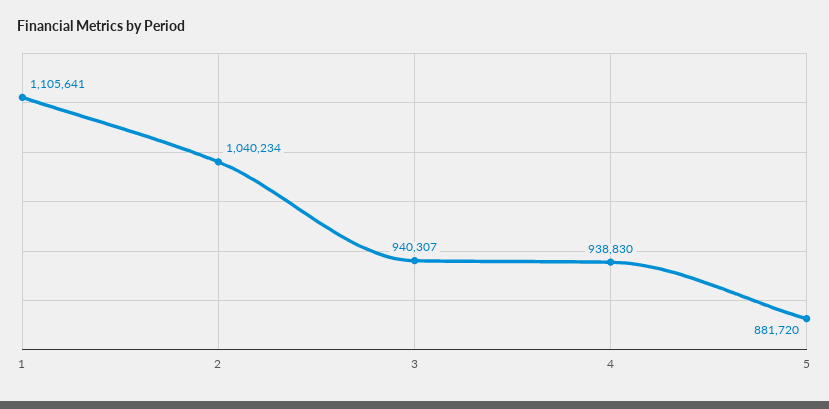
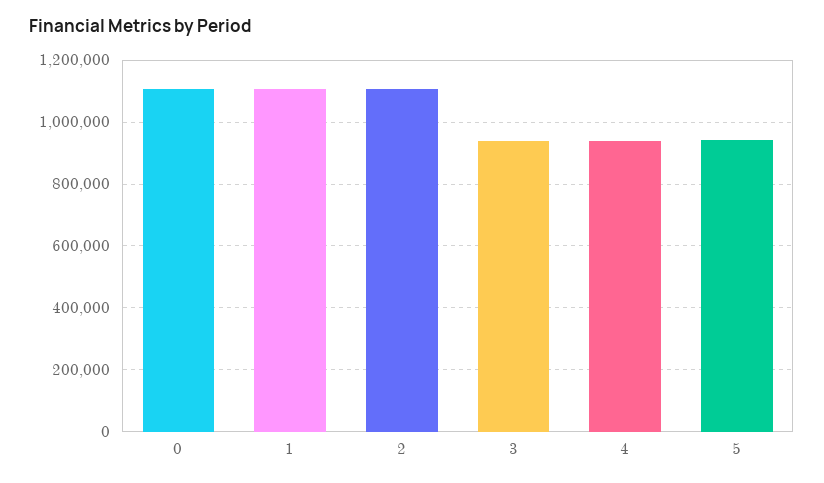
  {
    "1": 1105641,
-   "2": 1040234,
+   "2": 1100000,
    "3": 940307,
    "4": 938830,
-   "5": 881720
+   "5": 940000,
+   "0": 1100000
  }

